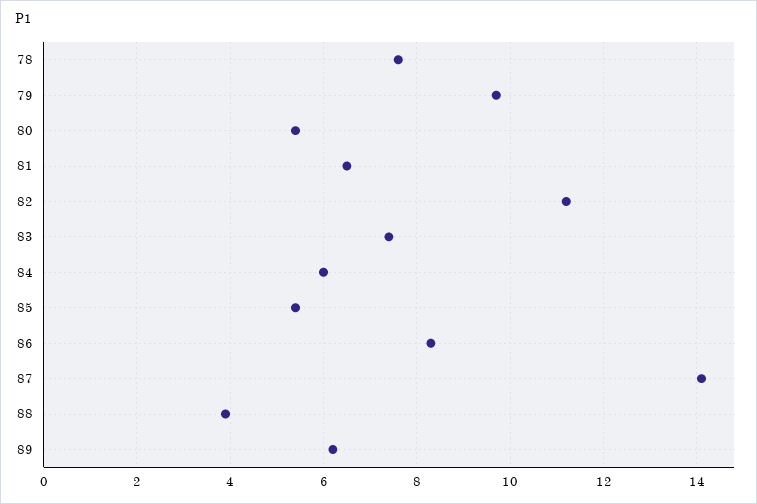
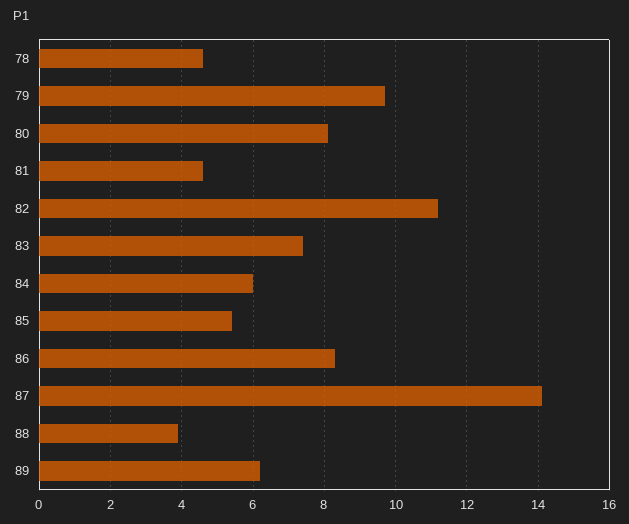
  {
-   "78": 7.5,
+   "78": 4.5,
    "79": 9.5,
-   "80": 5.5,
+   "80": 8,
-   "81": 6.5,
+   "81": 4.5,
    "82": 11,
    "83": 7.5,
    "84": 6,
    "85": 5.5,
    "86": 8.5,
    "87": 14,
    "88": 4,
    "89": 6
  }

